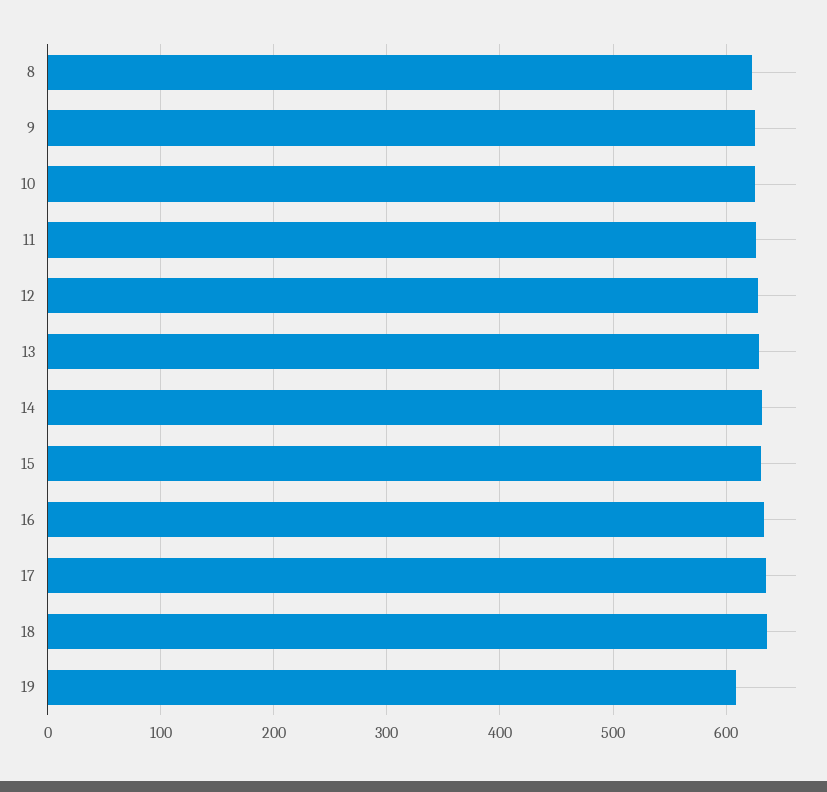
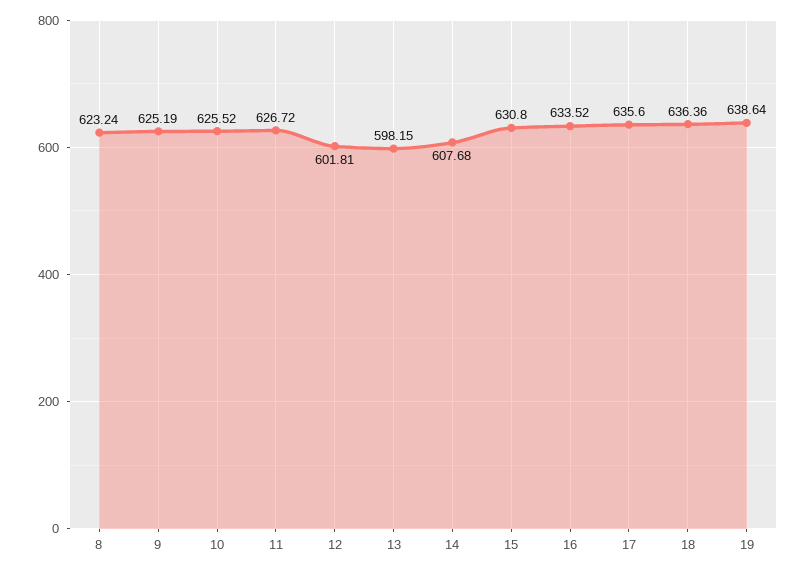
  {
    "8": 623.24,
    "9": 625.19,
    "10": 625.52,
    "11": 626.72,
-   "12": 630,
+   "12": 601.81,
-   "13": 630,
+   "13": 598.15,
-   "14": 630,
+   "14": 607.68,
    "15": 630.8,
    "16": 633.52,
    "17": 635.6,
    "18": 636.36,
-   "19": 610
+   "19": 638.64
  }

